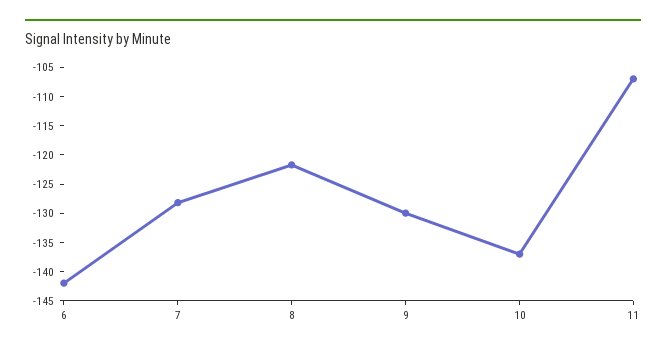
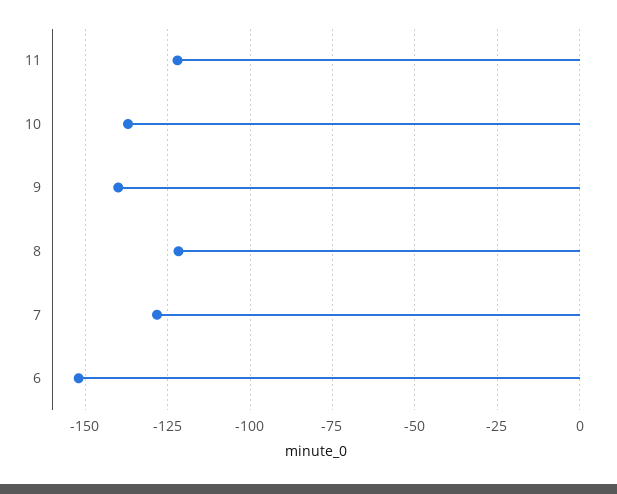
  {
-   "6": -142.5,
+   "6": -152.5,
    "7": -127.5,
    "8": -122.5,
-   "9": -130,
+   "9": -140,
    "10": -137.5,
-   "11": -107.5
+   "11": -122.5
  }

